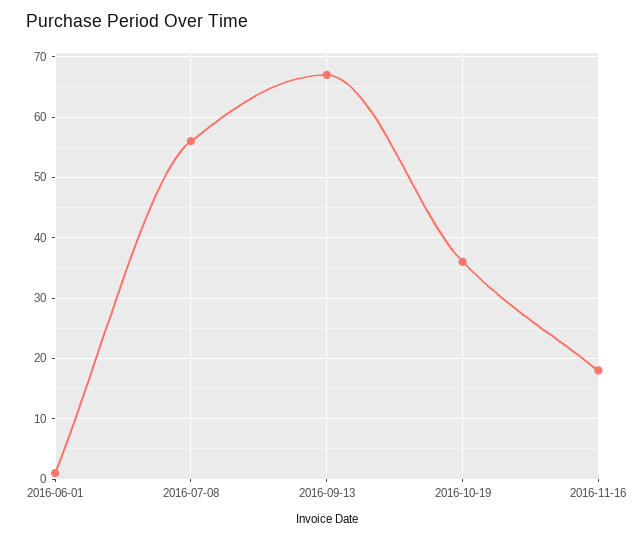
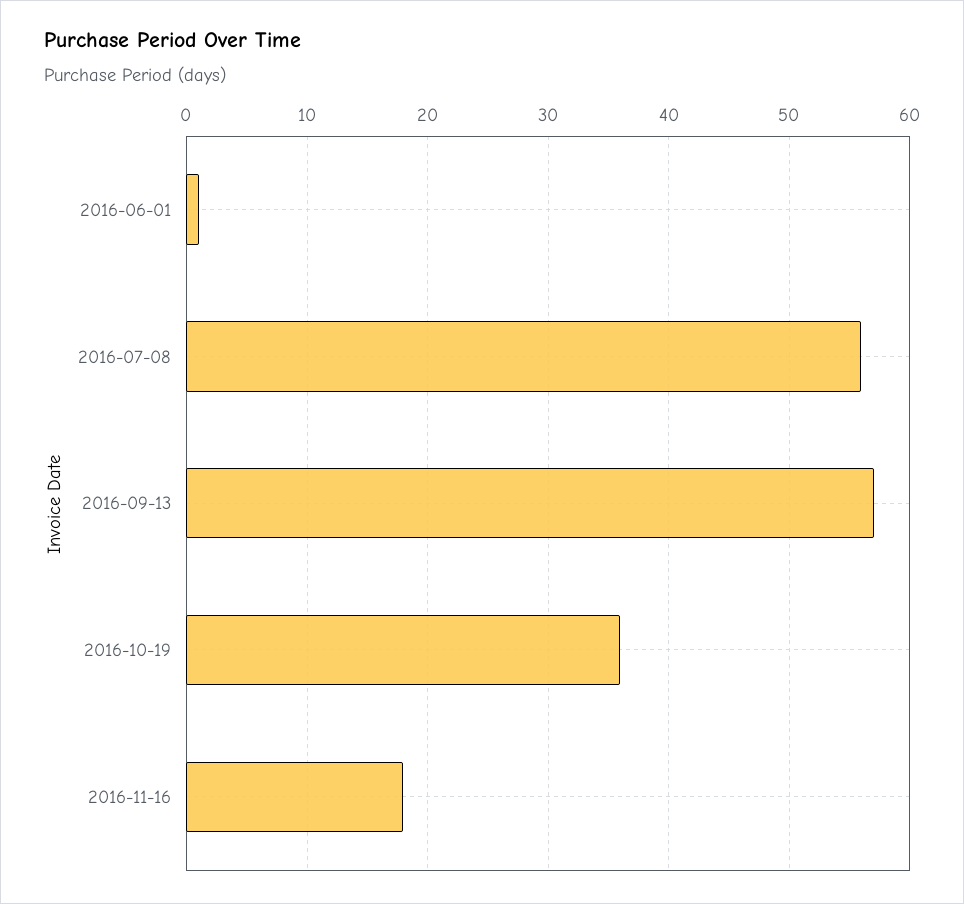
  {
    "2016-06-01": 1,
    "2016-07-08": 56,
-   "2016-09-13": 67,
+   "2016-09-13": 57,
    "2016-10-19": 36,
    "2016-11-16": 18
  }

